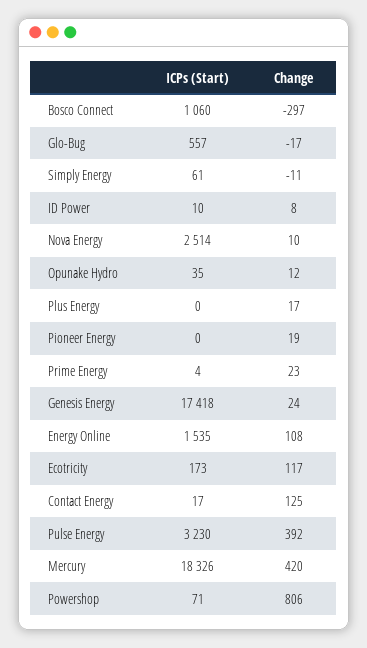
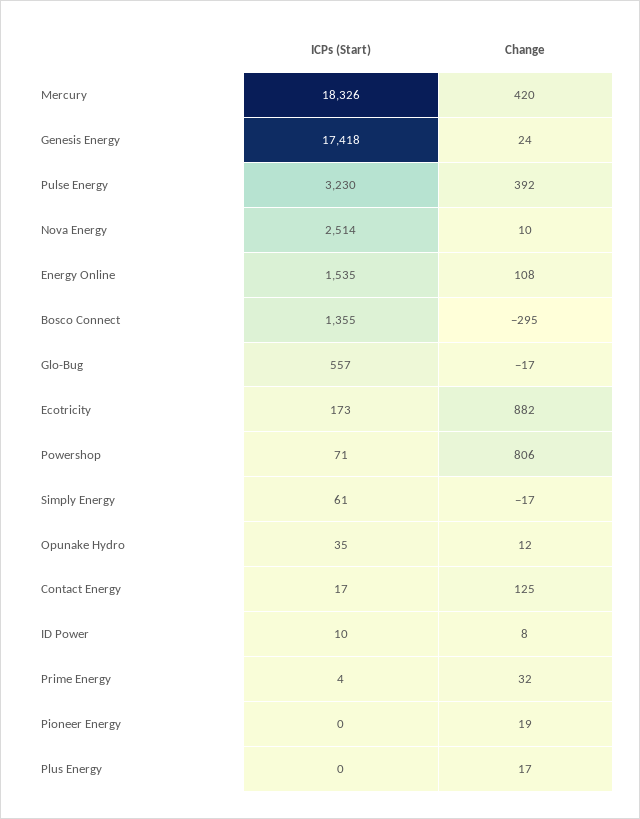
  {
    "ICPs (Start)": {
-     "Bosco Connect": 1060,
+     "Bosco Connect": 1355,
      "Glo-Bug": 557,
      "Simply Energy": 61,
      "ID Power": 10,
      "Nova Energy": 2514,
      "Opunake Hydro": 35,
      "Plus Energy": 0,
      "Pioneer Energy": 0,
      "Prime Energy": 4,
      "Genesis Energy": 17418,
      "Energy Online": 1535,
      "Ecotricity": 173,
      "Contact Energy": 17,
      "Pulse Energy": 3230,
      "Mercury": 18326,
      "Powershop": 71
    },
    "Change": {
-     "Bosco Connect": -297,
+     "Bosco Connect": -295,
      "Glo-Bug": -17,
-     "Simply Energy": -11,
+     "Simply Energy": -17,
      "ID Power": 8,
      "Nova Energy": 10,
      "Opunake Hydro": 12,
      "Plus Energy": 17,
      "Pioneer Energy": 19,
-     "Prime Energy": 23,
+     "Prime Energy": 32,
      "Genesis Energy": 24,
      "Energy Online": 108,
-     "Ecotricity": 117,
+     "Ecotricity": 882,
      "Contact Energy": 125,
      "Pulse Energy": 392,
      "Mercury": 420,
      "Powershop": 806
    }
  }

